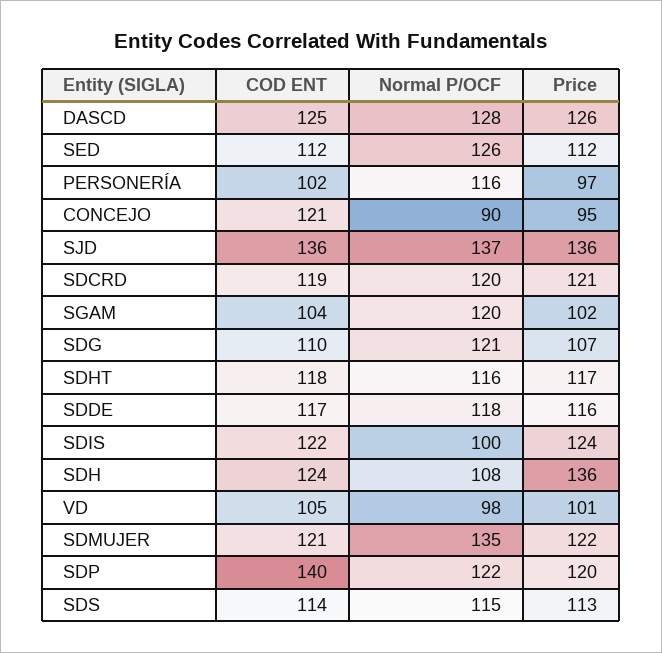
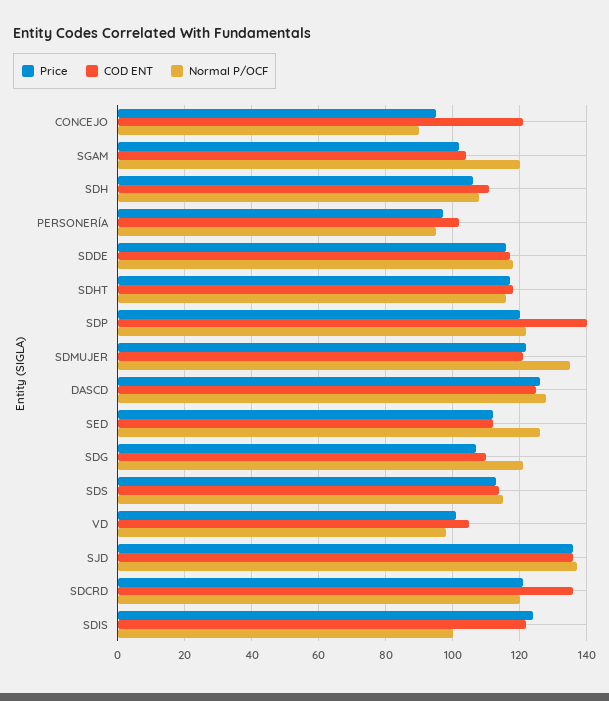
  {
    "COD ENT": {
      "DASCD": 125,
      "SED": 112,
      "PERSONERÍA": 102,
      "CONCEJO": 121,
      "SJD": 136,
-     "SDCRD": 119,
+     "SDCRD": 135,
      "SGAM": 104,
      "SDG": 110,
      "SDHT": 118,
      "SDDE": 117,
      "SDIS": 122,
-     "SDH": 124,
+     "SDH": 110,
      "VD": 105,
      "SDMUJER": 121,
      "SDP": 140,
      "SDS": 114
    },
    "Normal P/OCF": {
      "DASCD": 128,
      "SED": 126,
-     "PERSONERÍA": 116,
+     "PERSONERÍA": 95,
      "CONCEJO": 90,
      "SJD": 137,
      "SDCRD": 120,
      "SGAM": 120,
      "SDG": 121,
      "SDHT": 116,
      "SDDE": 118,
      "SDIS": 100,
      "SDH": 108,
      "VD": 98,
      "SDMUJER": 135,
      "SDP": 122,
      "SDS": 115
    },
    "Price": {
      "DASCD": 126,
      "SED": 112,
      "PERSONERÍA": 97,
      "CONCEJO": 95,
      "SJD": 136,
      "SDCRD": 121,
      "SGAM": 102,
      "SDG": 107,
      "SDHT": 117,
      "SDDE": 116,
      "SDIS": 124,
-     "SDH": 136,
+     "SDH": 105,
      "VD": 101,
      "SDMUJER": 122,
      "SDP": 120,
      "SDS": 113
    }
  }

